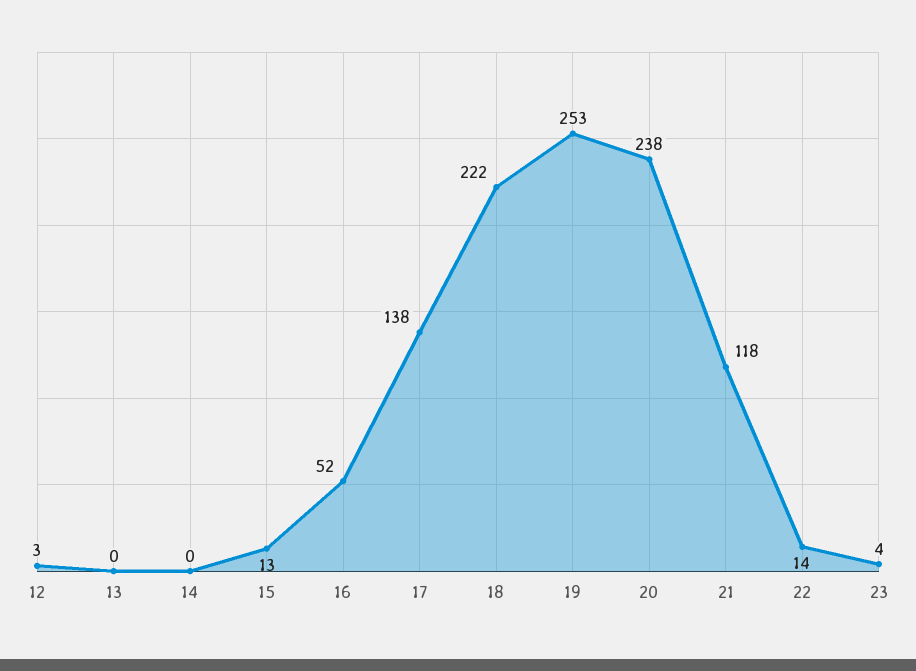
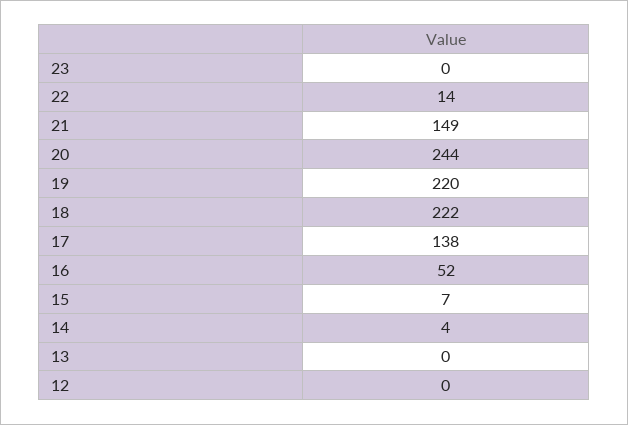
  {
-   "12": 3,
+   "12": 0,
    "13": 0,
-   "14": 0,
+   "14": 4,
-   "15": 13,
+   "15": 7,
    "16": 52,
    "17": 138,
    "18": 222,
-   "19": 253,
+   "19": 220,
-   "20": 238,
+   "20": 244,
-   "21": 118,
+   "21": 149,
    "22": 14,
-   "23": 4
+   "23": 0
  }

